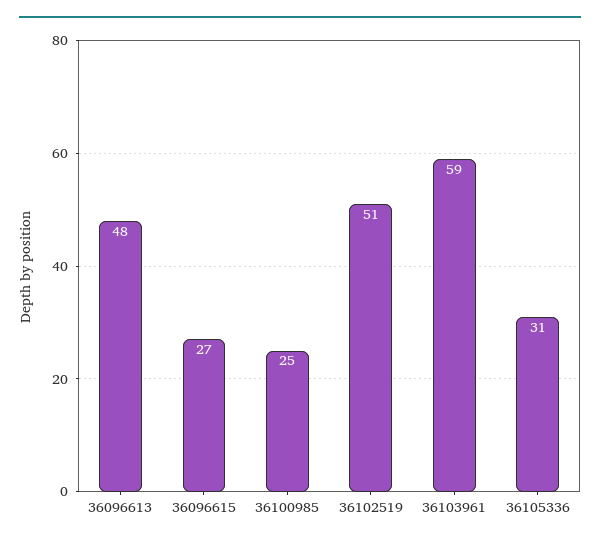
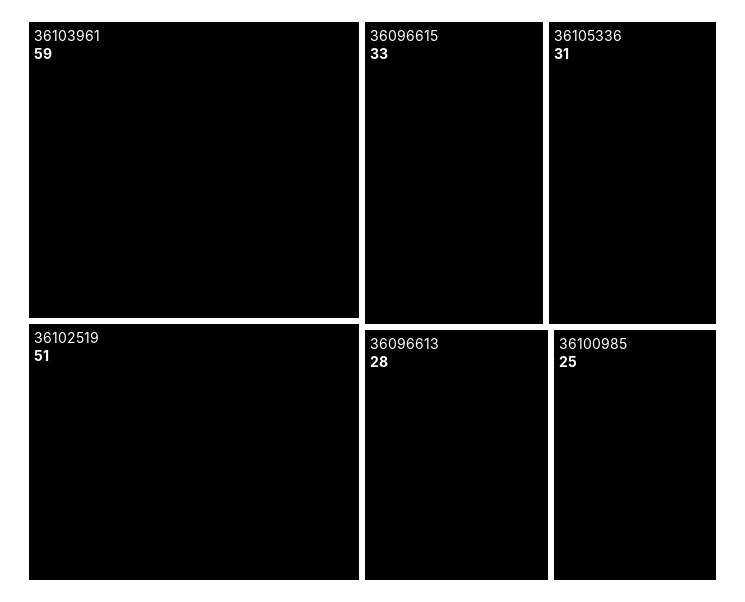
  {
-   "36096613": 48,
+   "36096613": 28,
-   "36096615": 27,
+   "36096615": 33,
    "36100985": 25,
    "36102519": 51,
    "36103961": 59,
    "36105336": 31
  }

